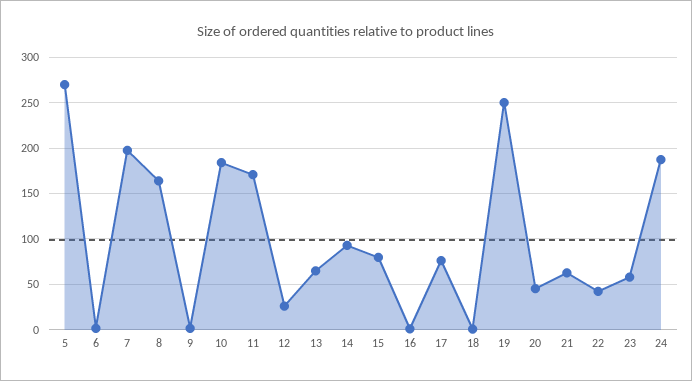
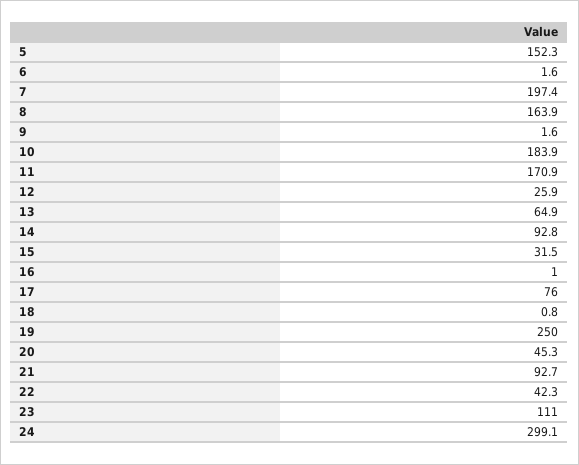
  {
-   "5": 270,
+   "5": 152.3,
    "6": 1.6,
    "7": 197.4,
    "8": 163.9,
    "9": 1.6,
    "10": 183.9,
    "11": 170.9,
    "12": 25.9,
    "13": 64.9,
    "14": 92.8,
-   "15": 80,
+   "15": 31.5,
    "16": 1,
    "17": 76,
    "18": 0.8,
    "19": 250,
    "20": 45.3,
-   "21": 60,
+   "21": 92.7,
    "22": 42.3,
-   "23": 60,
+   "23": 111,
-   "24": 190
+   "24": 299.1
  }

